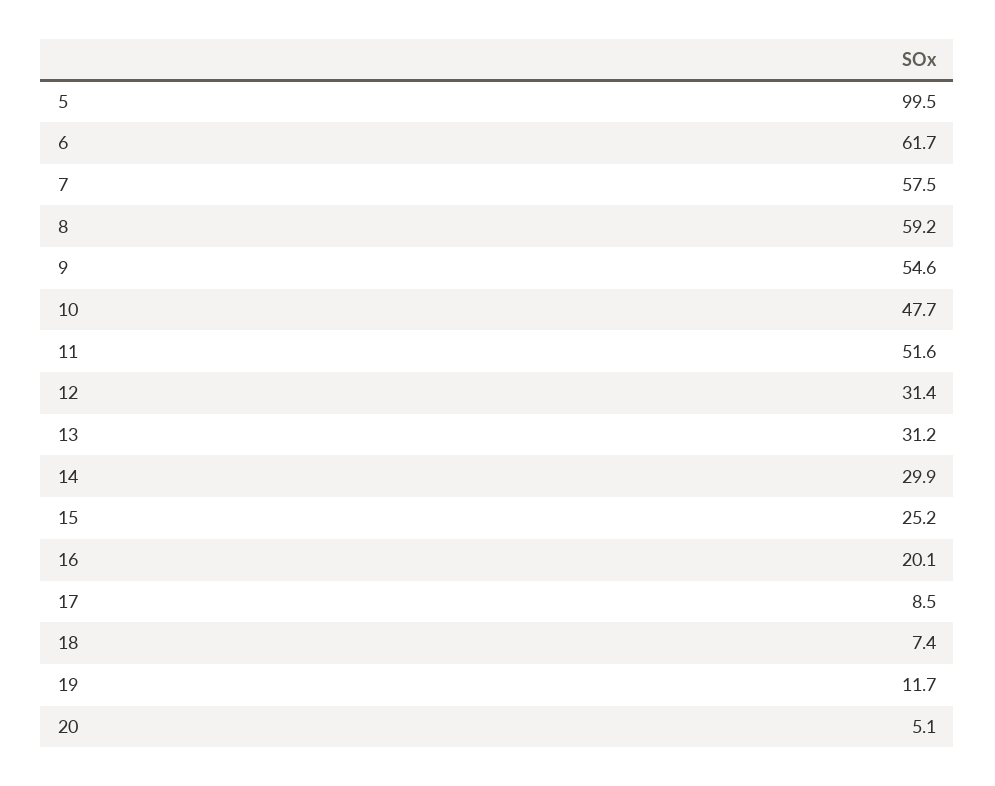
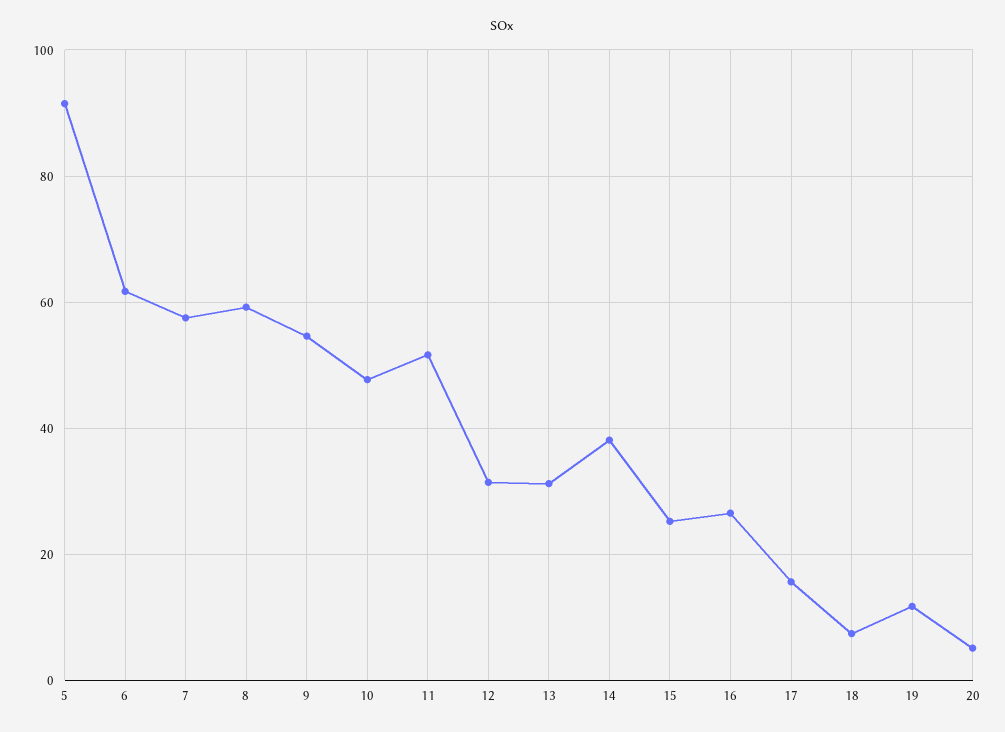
  {
-   "5": 99.5,
+   "5": 92,
    "6": 61.7,
    "7": 57.5,
    "8": 59.2,
    "9": 54.6,
    "10": 47.7,
    "11": 51.6,
    "12": 31.4,
    "13": 31.2,
-   "14": 29.9,
+   "14": 38,
    "15": 25.2,
-   "16": 20.1,
+   "16": 26,
-   "17": 8.5,
+   "17": 16,
    "18": 7.4,
    "19": 11.7,
    "20": 5.1
  }

